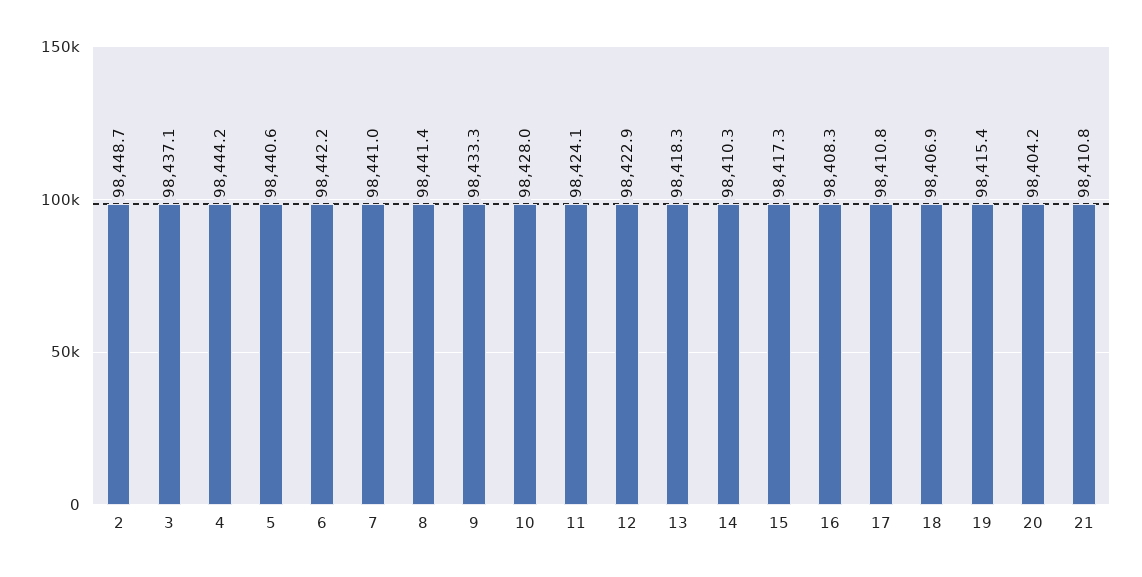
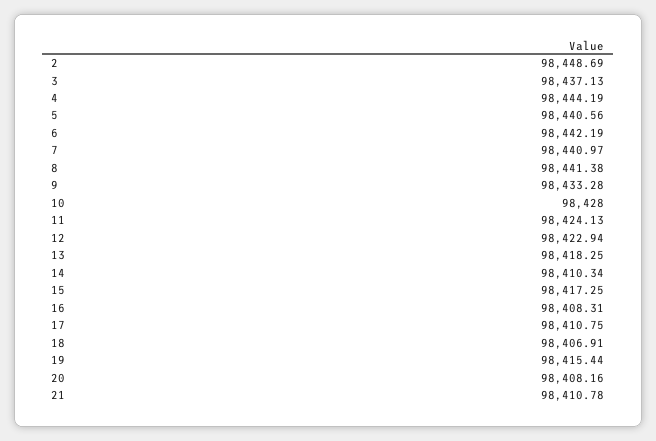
  {
    "2": 98448.69,
    "3": 98437.13,
    "4": 98444.19,
    "5": 98440.56,
    "6": 98442.19,
    "7": 98440.97,
    "8": 98441.38,
    "9": 98433.28,
    "10": 98428,
    "11": 98424.13,
    "12": 98422.94,
    "13": 98418.25,
    "14": 98410.34,
    "15": 98417.25,
    "16": 98408.31,
    "17": 98410.75,
    "18": 98406.91,
    "19": 98415.44,
-   "20": 98404.2,
+   "20": 98408.16,
    "21": 98410.78
  }

